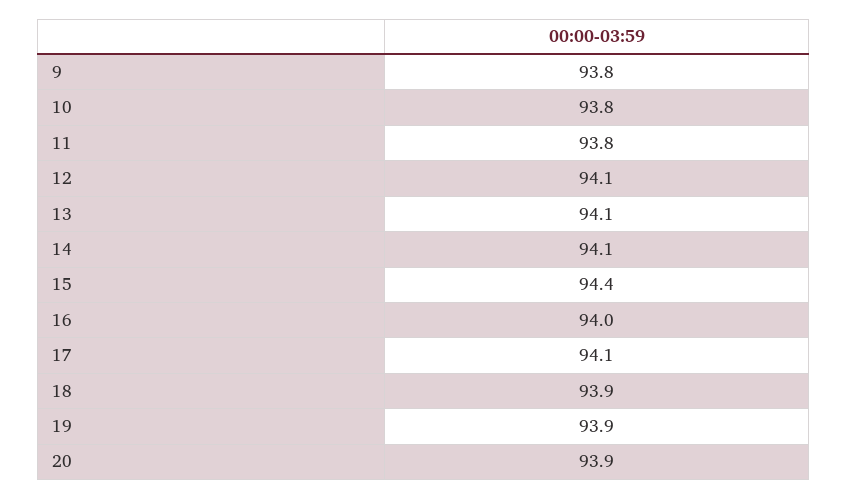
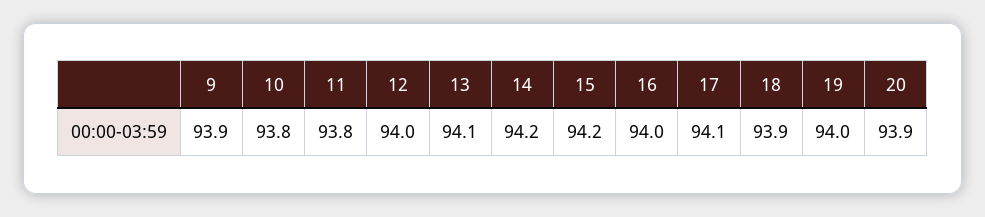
  {
-   "9": 93.8,
+   "9": 93.9,
    "10": 93.8,
    "11": 93.8,
-   "12": 94.1,
+   "12": 94,
    "13": 94.1,
-   "14": 94.1,
+   "14": 94.2,
-   "15": 94.4,
+   "15": 94.2,
    "16": 94,
    "17": 94.1,
    "18": 93.9,
-   "19": 93.9,
+   "19": 94,
    "20": 93.9
  }

